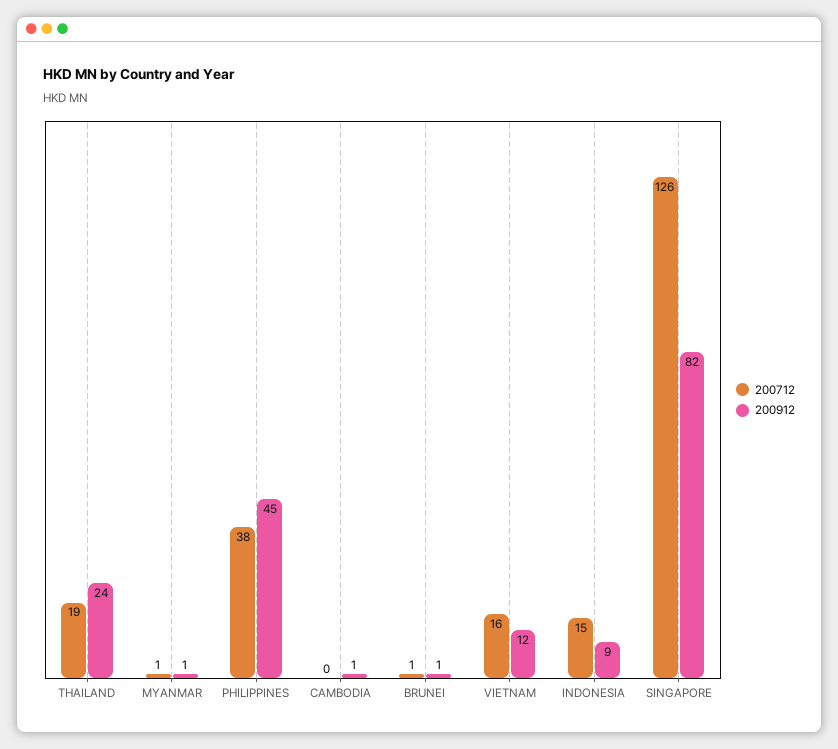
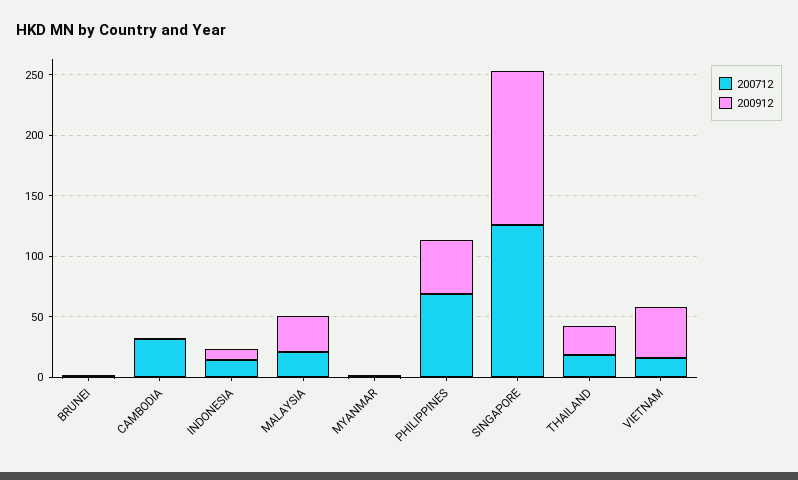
  {
    "200712": {
      "THAILAND": 19,
      "MYANMAR": 1,
-     "PHILIPPINES": 38,
+     "PHILIPPINES": 70,
-     "CAMBODIA": 0,
+     "CAMBODIA": 30,
      "BRUNEI": 1,
      "VIETNAM": 16,
      "INDONESIA": 15,
-     "SINGAPORE": 126
+     "SINGAPORE": 126,
+     "MALAYSIA": 20
    },
    "200912": {
      "THAILAND": 24,
      "MYANMAR": 1,
      "PHILIPPINES": 45,
      "CAMBODIA": 1,
      "BRUNEI": 1,
-     "VIETNAM": 12,
+     "VIETNAM": 40,
      "INDONESIA": 9,
-     "SINGAPORE": 82
+     "SINGAPORE": 130,
+     "MALAYSIA": 30
    }
  }

